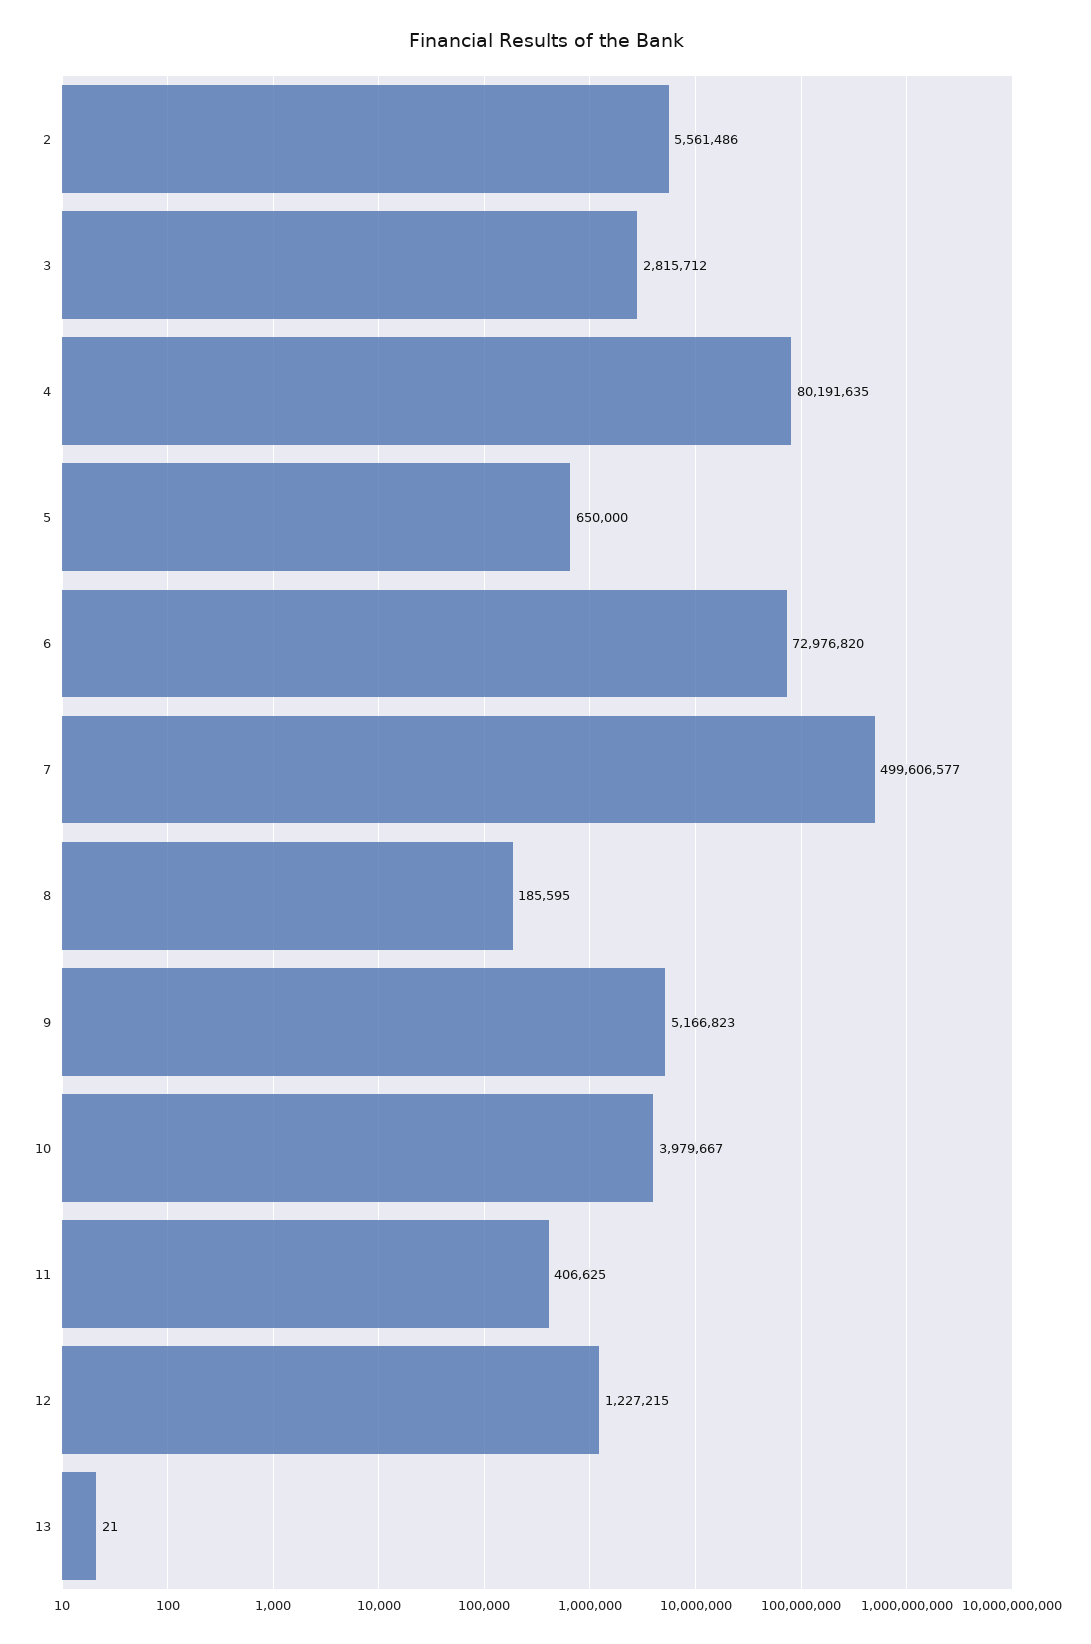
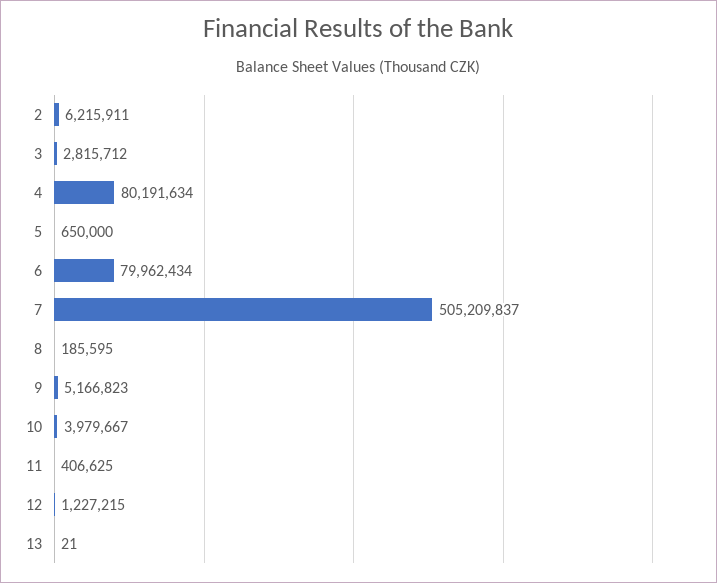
  {
-   "2": 5561486,
+   "2": 6215911,
    "3": 2815712,
-   "4": 80191635,
+   "4": 80191634,
    "5": 650000,
-   "6": 72976820,
+   "6": 79962434,
-   "7": 499606577,
+   "7": 505209837,
    "8": 185595,
    "9": 5166823,
    "10": 3979667,
    "11": 406625,
    "12": 1227215,
    "13": 21
  }

